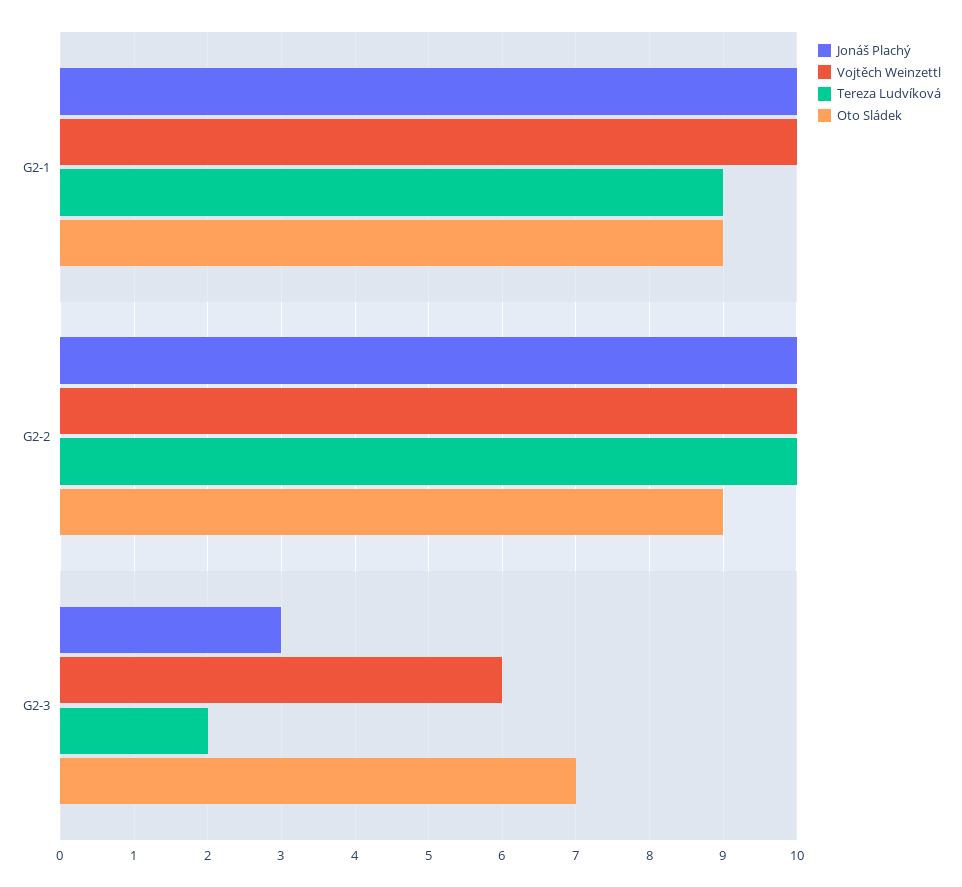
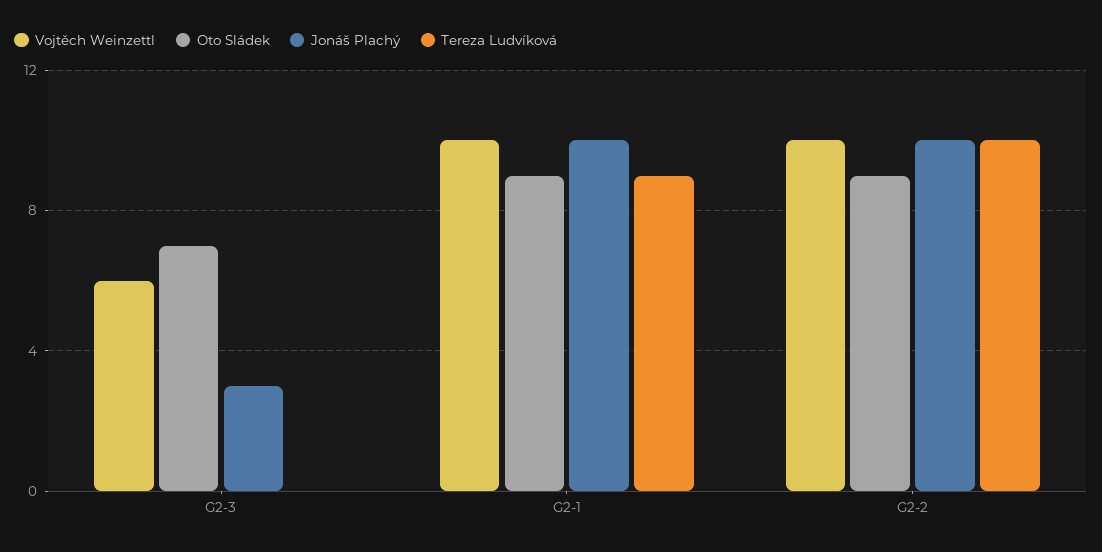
  {
    "Jonáš Plachý": {
      "G2-1": 10,
      "G2-2": 10,
      "G2-3": 3
    },
    "Vojtěch Weinzettl": {
      "G2-1": 10,
      "G2-2": 10,
      "G2-3": 6
    },
    "Tereza Ludvíková": {
      "G2-1": 9,
      "G2-2": 10,
-     "G2-3": 2
+     "G2-3": 0
    },
    "Oto Sládek": {
      "G2-1": 9,
      "G2-2": 9,
      "G2-3": 7
    }
  }

